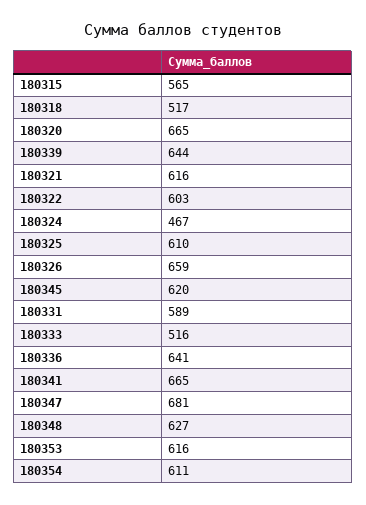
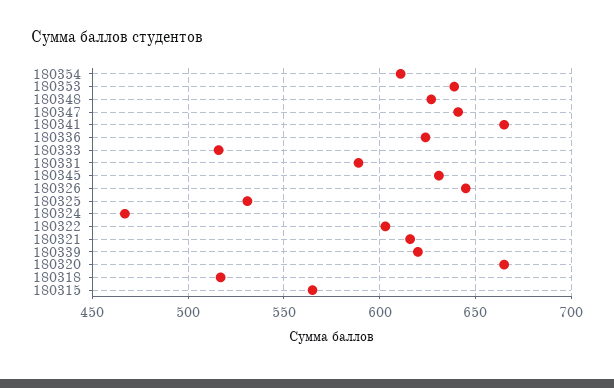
  {
    "180315": 565,
    "180318": 517,
    "180320": 665,
-   "180339": 644,
+   "180339": 620,
    "180321": 616,
    "180322": 603,
    "180324": 467,
-   "180325": 610,
+   "180325": 530,
-   "180326": 659,
+   "180326": 645,
-   "180345": 620,
+   "180345": 630,
    "180331": 589,
    "180333": 516,
-   "180336": 641,
+   "180336": 625,
    "180341": 665,
-   "180347": 681,
+   "180347": 640,
    "180348": 627,
-   "180353": 616,
+   "180353": 640,
    "180354": 611
  }

